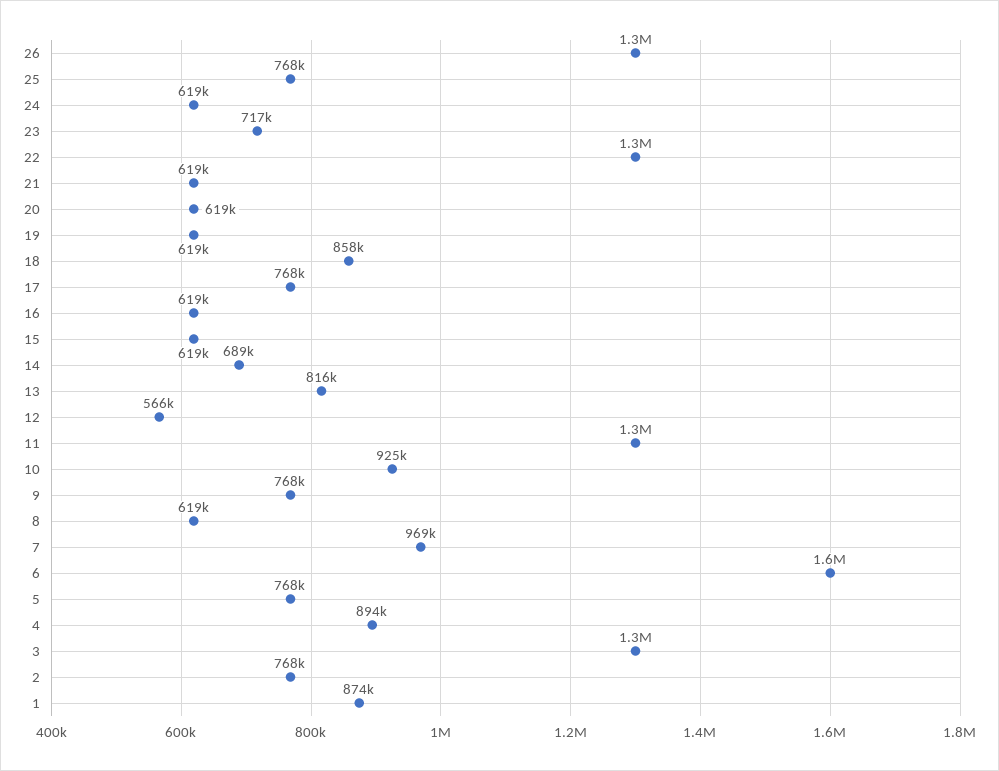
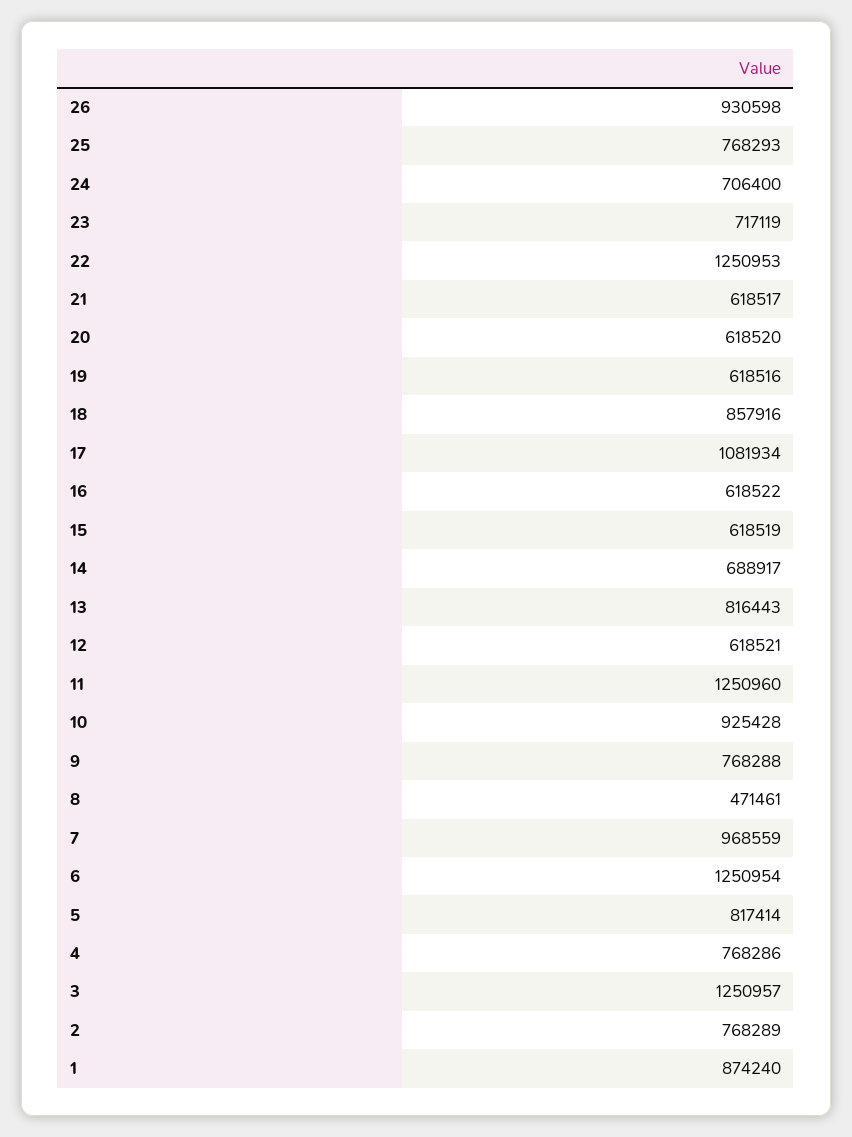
  {
-   "26": 1300000,
+   "26": 930598,
    "25": 768293,
-   "24": 619000,
+   "24": 706400,
    "23": 717119,
    "22": 1250953,
    "21": 618517,
    "20": 618520,
    "19": 618516,
    "18": 857916,
-   "17": 768000,
+   "17": 1081934,
    "16": 618522,
    "15": 618519,
    "14": 688917,
    "13": 816443,
-   "12": 566000,
+   "12": 618521,
    "11": 1250960,
    "10": 925428,
    "9": 768288,
-   "8": 619000,
+   "8": 471461,
    "7": 968559,
-   "6": 1600000,
+   "6": 1250954,
-   "5": 768000,
+   "5": 817414,
-   "4": 894000,
+   "4": 768286,
    "3": 1250957,
    "2": 768289,
    "1": 874240
  }

